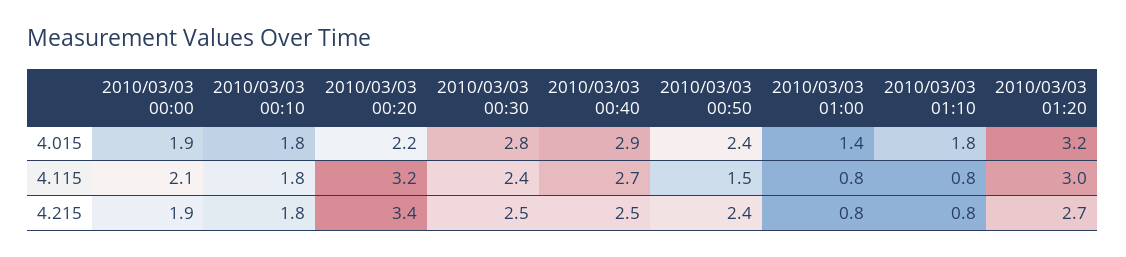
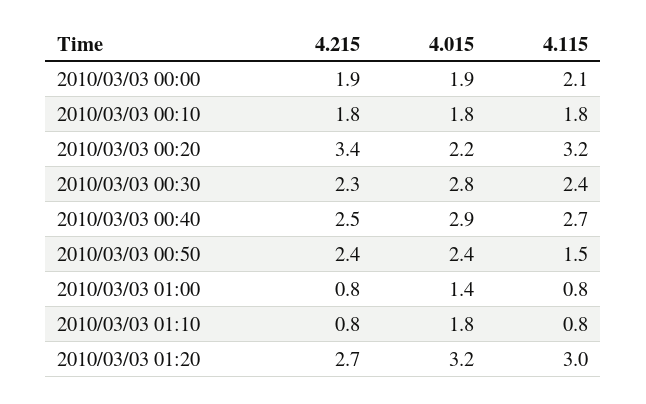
  {
    "2010/03/03 00:00": {
      "4.015": 1.9,
      "4.115": 2.1,
      "4.215": 1.9
    },
    "2010/03/03 00:10": {
      "4.015": 1.8,
      "4.115": 1.8,
      "4.215": 1.8
    },
    "2010/03/03 00:20": {
      "4.015": 2.2,
      "4.115": 3.2,
      "4.215": 3.4
    },
    "2010/03/03 00:30": {
      "4.015": 2.8,
      "4.115": 2.4,
-     "4.215": 2.5
+     "4.215": 2.3
    },
    "2010/03/03 00:40": {
      "4.015": 2.9,
      "4.115": 2.7,
      "4.215": 2.5
    },
    "2010/03/03 00:50": {
      "4.015": 2.4,
      "4.115": 1.5,
      "4.215": 2.4
    },
    "2010/03/03 01:00": {
      "4.015": 1.4,
      "4.115": 0.8,
      "4.215": 0.8
    },
    "2010/03/03 01:10": {
      "4.015": 1.8,
      "4.115": 0.8,
      "4.215": 0.8
    },
    "2010/03/03 01:20": {
      "4.015": 3.2,
      "4.115": 3,
      "4.215": 2.7
    }
  }

